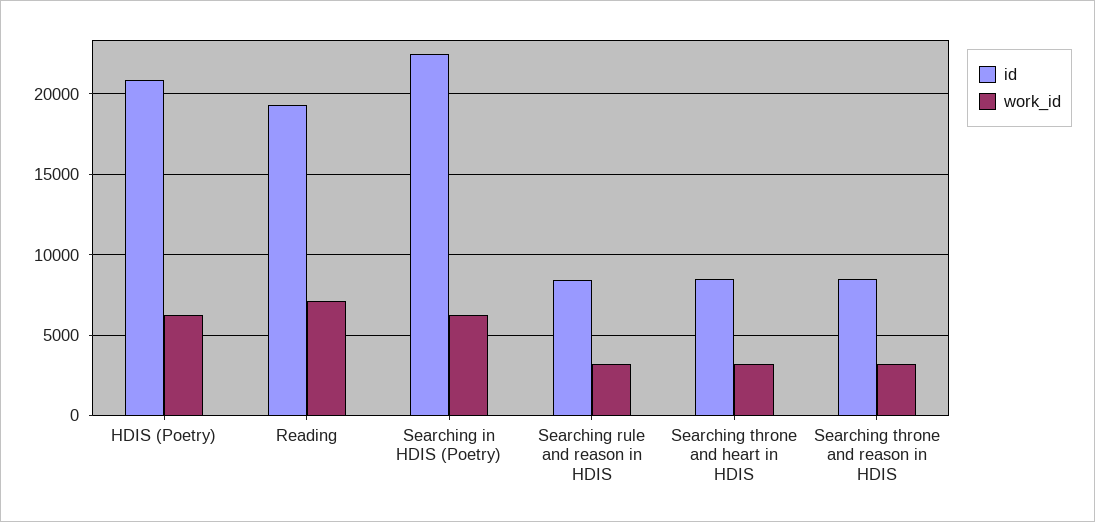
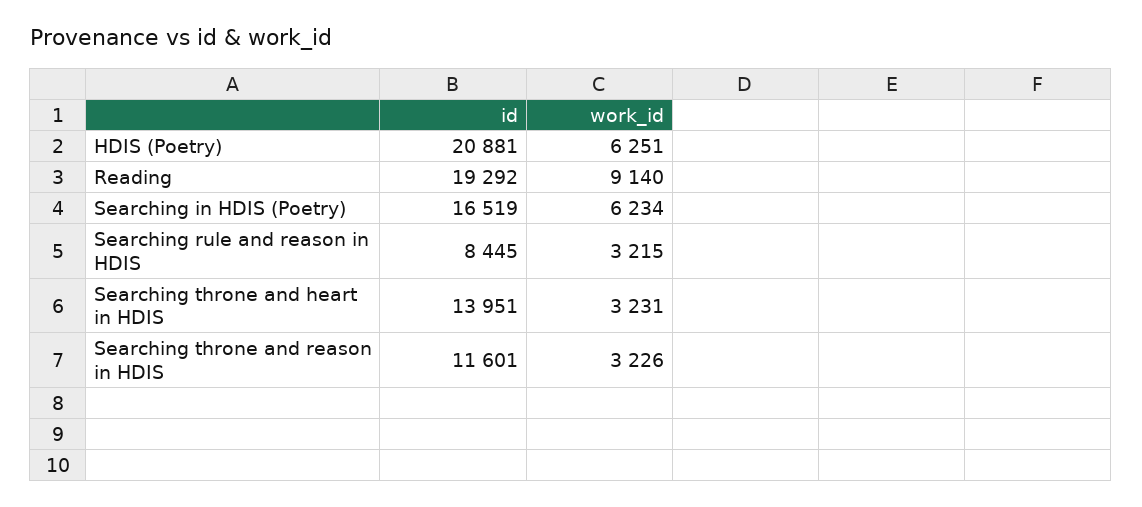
  {
    "id": {
      "HDIS (Poetry)": 20881,
      "Reading": 19292,
-     "Searching in HDIS (Poetry)": 22500,
+     "Searching in HDIS (Poetry)": 16519,
      "Searching rule and reason in HDIS": 8445,
-     "Searching throne and heart in HDIS": 8500,
+     "Searching throne and heart in HDIS": 13951,
-     "Searching throne and reason in HDIS": 8500
+     "Searching throne and reason in HDIS": 11601
    },
    "work_id": {
      "HDIS (Poetry)": 6251,
-     "Reading": 7000,
+     "Reading": 9140,
      "Searching in HDIS (Poetry)": 6234,
      "Searching rule and reason in HDIS": 3215,
      "Searching throne and heart in HDIS": 3231,
      "Searching throne and reason in HDIS": 3226
    }
  }

